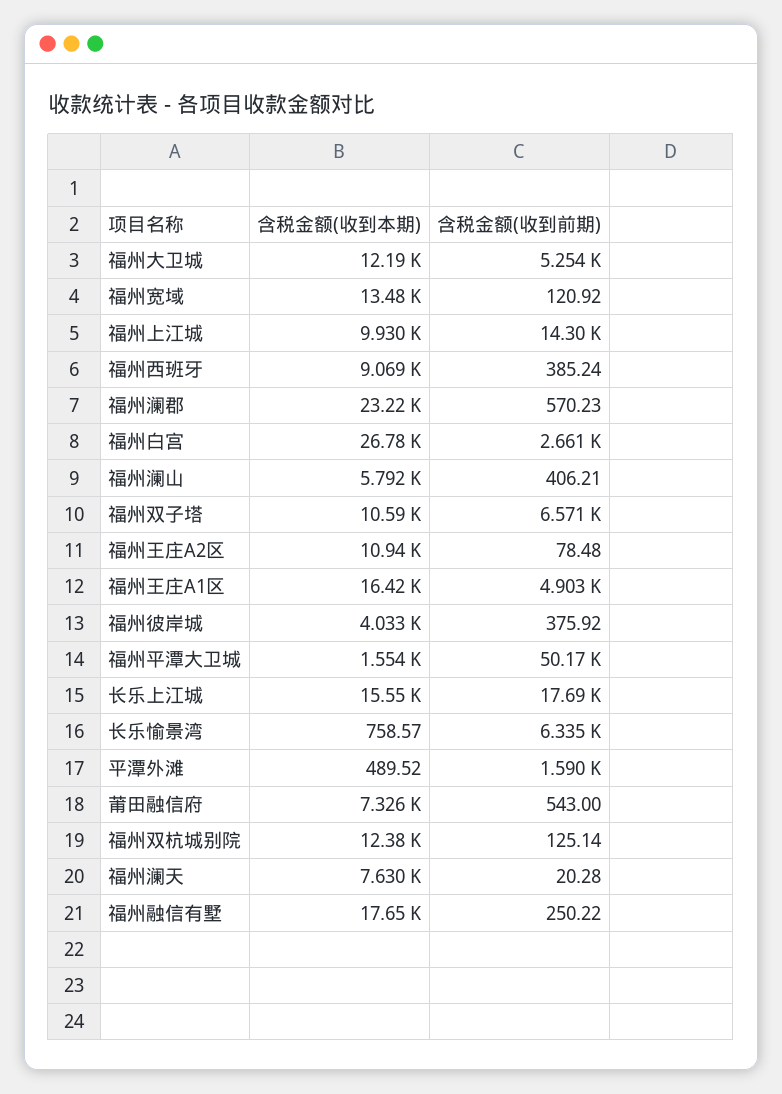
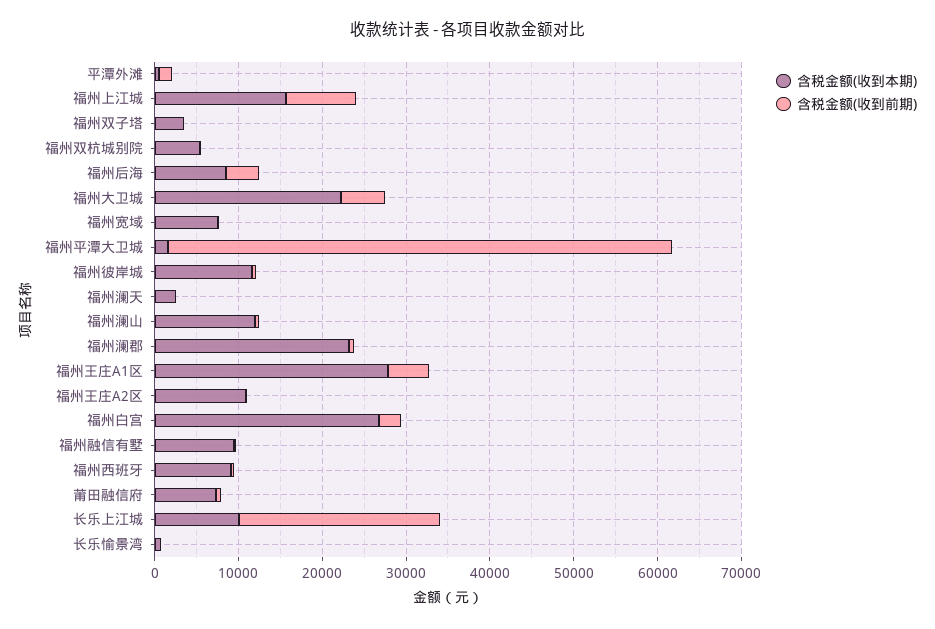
  {
    "含税金额(收到本期)": {
-     "福州大卫城": 12190,
+     "福州大卫城": 22000,
-     "福州宽域": 13480,
+     "福州宽域": 8000,
-     "福州上江城": 9930,
+     "福州上江城": 16000,
      "福州西班牙": 9069,
      "福州澜郡": 23220,
      "福州白宫": 26780,
-     "福州澜山": 5792,
+     "福州澜山": 12000,
-     "福州双子塔": 10590,
+     "福州双子塔": 4000,
      "福州王庄A2区": 10940,
-     "福州王庄A1区": 16420,
+     "福州王庄A1区": 28000,
-     "福州彼岸城": 4033,
+     "福州彼岸城": 12000,
      "福州平潭大卫城": 1554,
-     "长乐上江城": 15550,
+     "长乐上江城": 10000,
      "长乐愉景湾": 758.57,
      "平潭外滩": 489.52,
      "莆田融信府": 7326,
-     "福州双杭城别院": 12380,
+     "福州双杭城别院": 6000,
-     "福州澜天": 7630,
+     "福州澜天": 2000,
-     "福州融信有墅": 17650
+     "福州融信有墅": 10000,
+     "福州后海": 8000
    },
    "含税金额(收到前期)": {
      "福州大卫城": 5254,
      "福州宽域": 120.92,
-     "福州上江城": 14300,
+     "福州上江城": 8000,
      "福州西班牙": 385.24,
      "福州澜郡": 570.23,
      "福州白宫": 2661,
      "福州澜山": 406.21,
-     "福州双子塔": 6571,
+     "福州双子塔": 0,
      "福州王庄A2区": 78.48,
      "福州王庄A1区": 4903,
      "福州彼岸城": 375.92,
-     "福州平潭大卫城": 50170,
+     "福州平潭大卫城": 60000,
-     "长乐上江城": 17690,
+     "长乐上江城": 24000,
-     "长乐愉景湾": 6335,
+     "长乐愉景湾": 0,
      "平潭外滩": 1590,
      "莆田融信府": 543,
      "福州双杭城别院": 125.14,
      "福州澜天": 20.28,
-     "福州融信有墅": 250.22
+     "福州融信有墅": 250.22,
+     "福州后海": 4000
    }
  }

